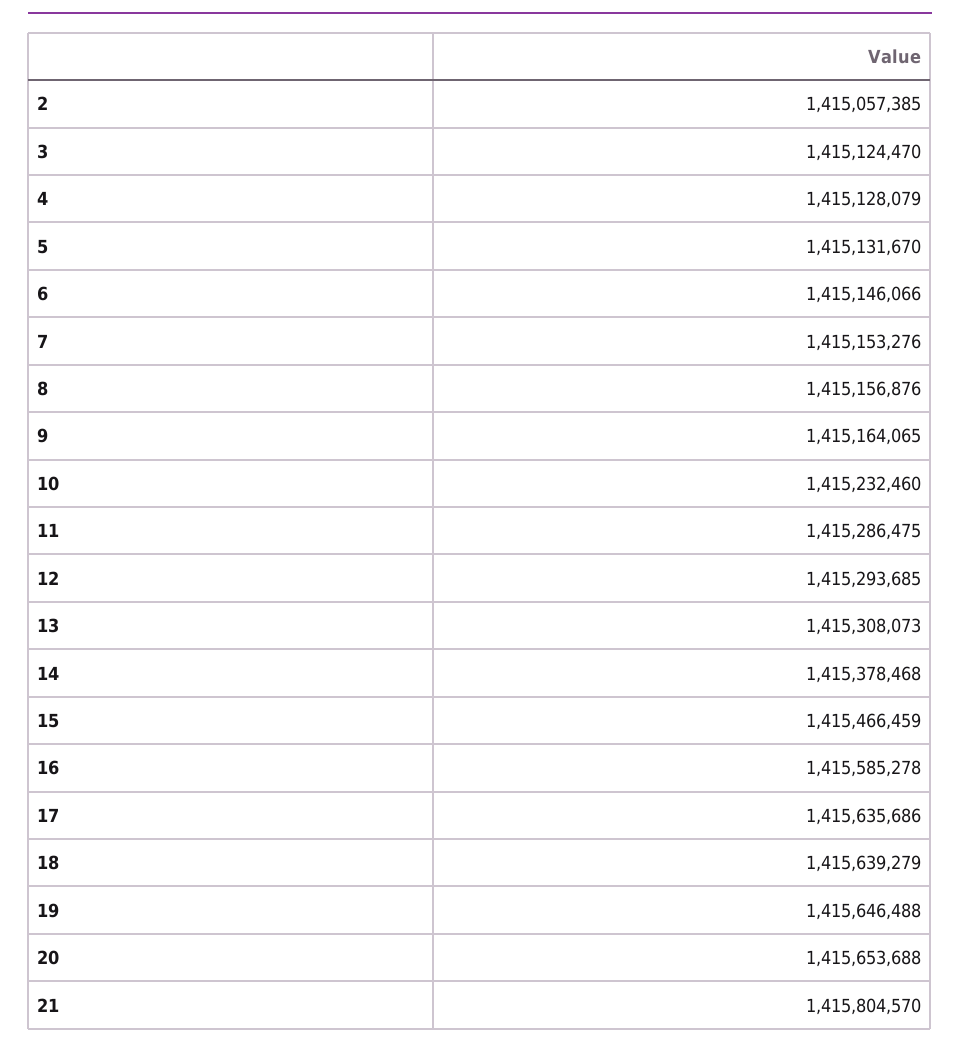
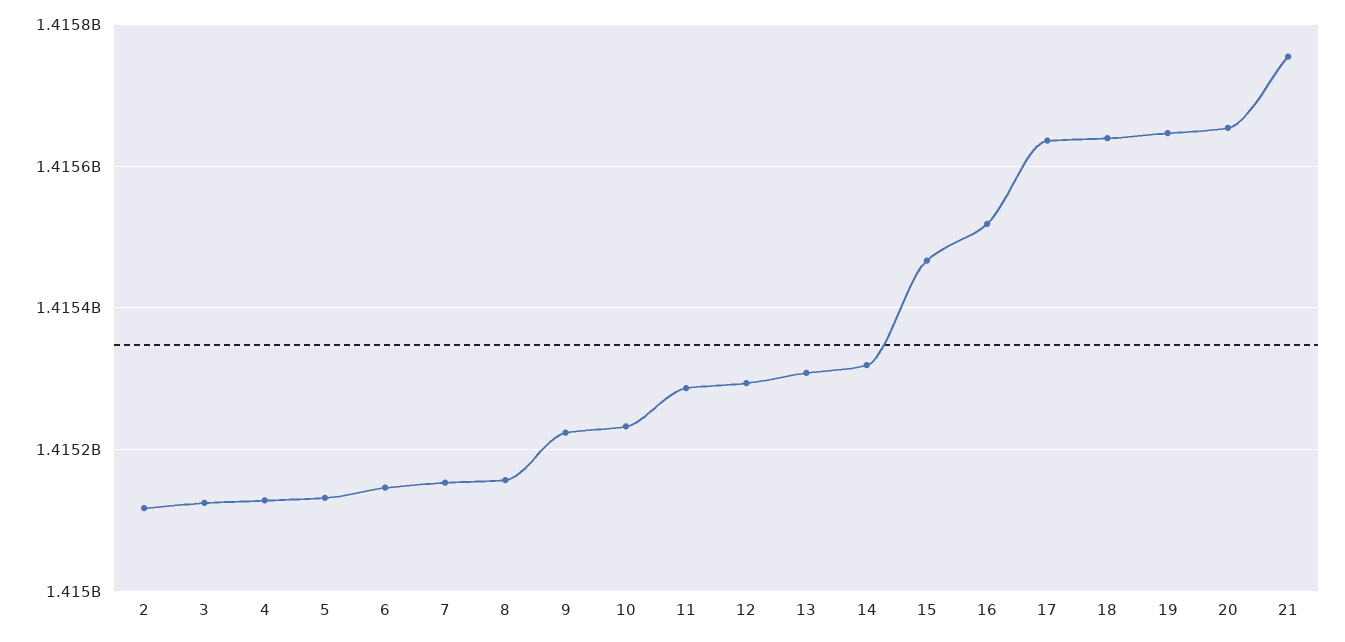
  {
-   "2": 1415057385,
+   "2": 1415120000,
    "3": 1415124470,
    "4": 1415128079,
    "5": 1415131670,
    "6": 1415146066,
    "7": 1415153276,
    "8": 1415156876,
-   "9": 1415164065,
+   "9": 1415220000,
    "10": 1415232460,
    "11": 1415286475,
    "12": 1415293685,
    "13": 1415308073,
-   "14": 1415378468,
+   "14": 1415320000,
    "15": 1415466459,
-   "16": 1415585278,
+   "16": 1415520000,
    "17": 1415635686,
    "18": 1415639279,
    "19": 1415646488,
    "20": 1415653688,
-   "21": 1415804570
+   "21": 1415760000
  }

